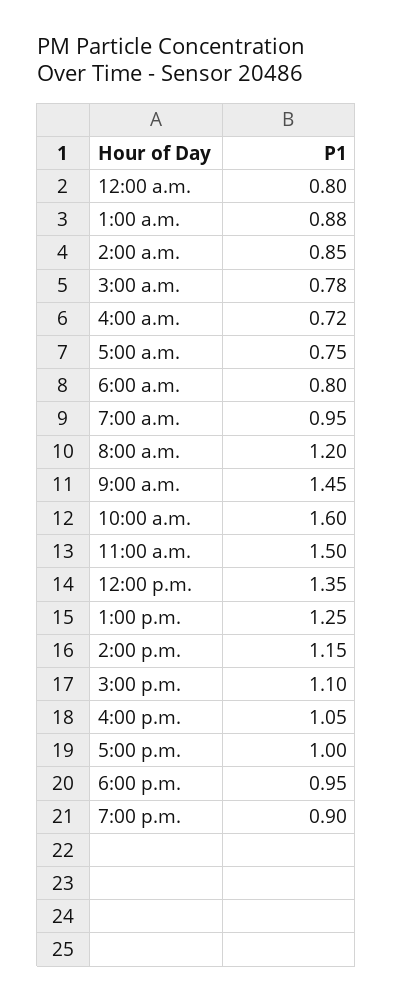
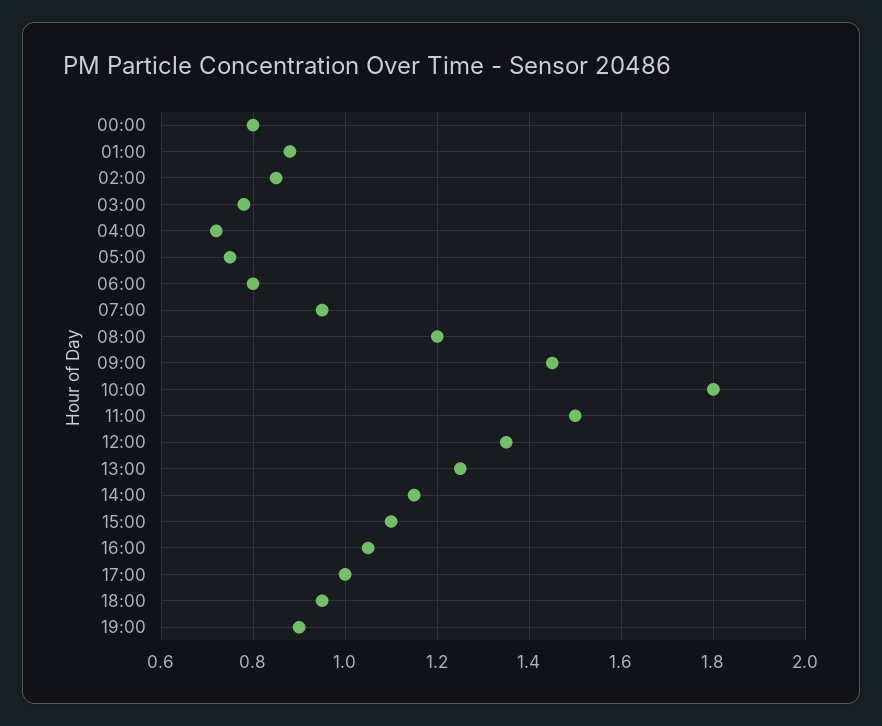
  {
    "12:00 a.m.": 0.8,
    "1:00 a.m.": 0.88,
    "2:00 a.m.": 0.85,
    "3:00 a.m.": 0.78,
    "4:00 a.m.": 0.72,
    "5:00 a.m.": 0.75,
    "6:00 a.m.": 0.8,
    "7:00 a.m.": 0.95,
    "8:00 a.m.": 1.2,
    "9:00 a.m.": 1.45,
-   "10:00 a.m.": 1.6,
+   "10:00 a.m.": 1.8,
    "11:00 a.m.": 1.5,
    "12:00 p.m.": 1.35,
    "1:00 p.m.": 1.25,
    "2:00 p.m.": 1.15,
    "3:00 p.m.": 1.1,
    "4:00 p.m.": 1.05,
    "5:00 p.m.": 1,
    "6:00 p.m.": 0.95,
    "7:00 p.m.": 0.9
  }

